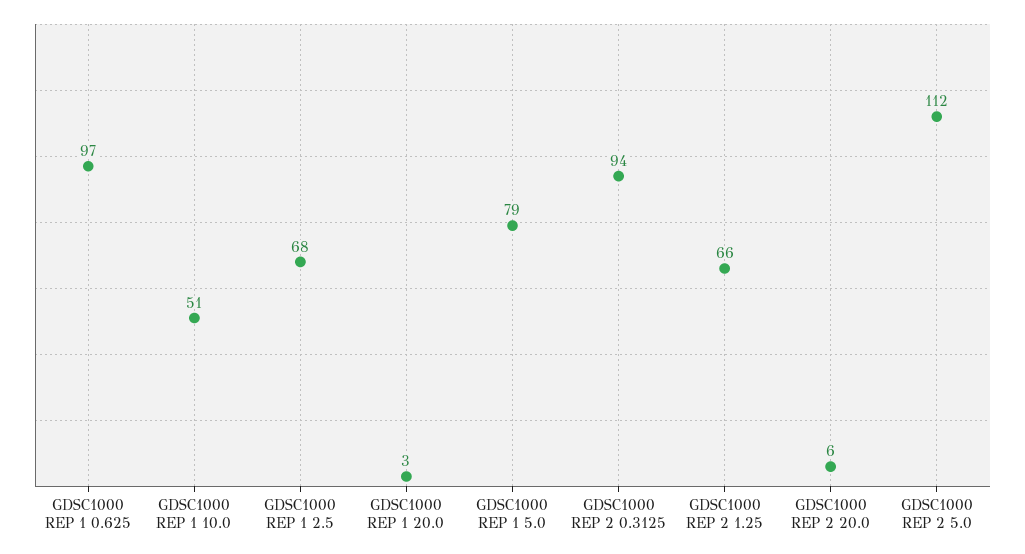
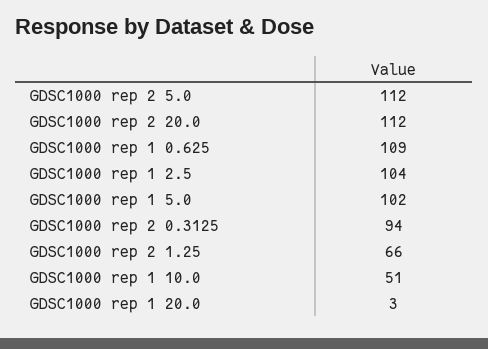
  {
-   "GDSC1000 REP 1 0.625": 97,
+   "GDSC1000 REP 1 0.625": 109,
    "GDSC1000 REP 1 10.0": 51,
-   "GDSC1000 REP 1 2.5": 68,
+   "GDSC1000 REP 1 2.5": 104,
    "GDSC1000 REP 1 20.0": 3,
-   "GDSC1000 REP 1 5.0": 79,
+   "GDSC1000 REP 1 5.0": 102,
    "GDSC1000 REP 2 0.3125": 94,
    "GDSC1000 REP 2 1.25": 66,
-   "GDSC1000 REP 2 20.0": 6,
+   "GDSC1000 REP 2 20.0": 112,
    "GDSC1000 REP 2 5.0": 112
  }

